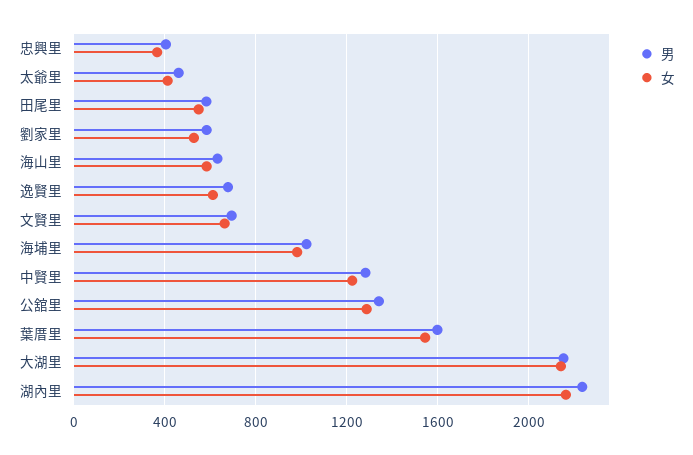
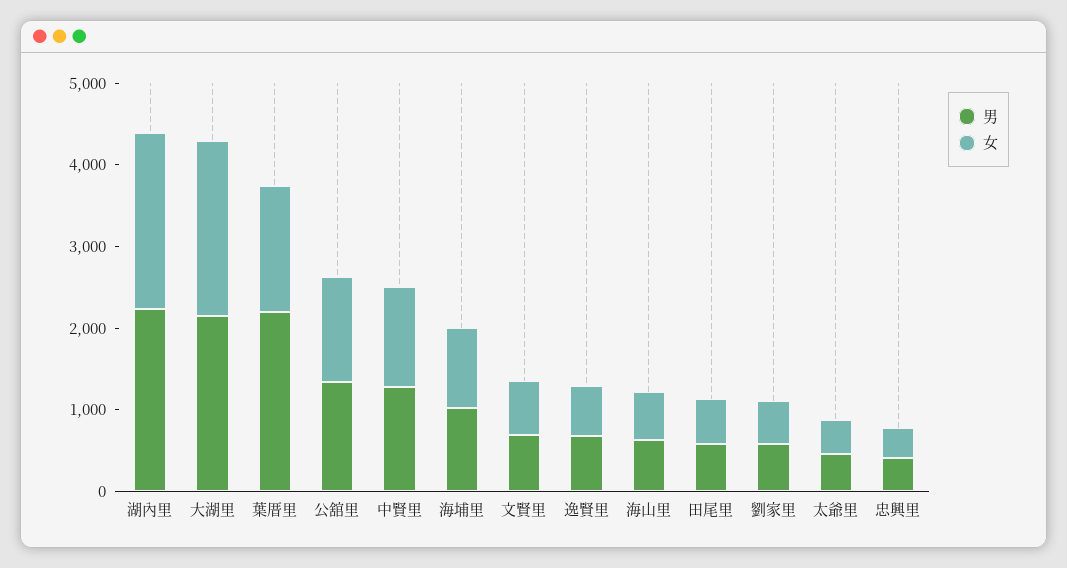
  {
    "男": {
      "忠興里": 400,
      "太爺里": 450,
      "田尾里": 600,
      "劉家里": 600,
      "海山里": 650,
      "逸賢里": 700,
      "文賢里": 700,
      "海埔里": 1000,
      "中賢里": 1300,
      "公舘里": 1350,
-     "葉厝里": 1600,
+     "葉厝里": 2200,
      "大湖里": 2150,
      "湖內里": 2250
    },
    "女": {
      "忠興里": 350,
      "太爺里": 400,
      "田尾里": 550,
      "劉家里": 550,
      "海山里": 600,
      "逸賢里": 600,
      "文賢里": 650,
      "海埔里": 1000,
      "中賢里": 1200,
      "公舘里": 1300,
      "葉厝里": 1550,
      "大湖里": 2150,
      "湖內里": 2150
    }
  }

